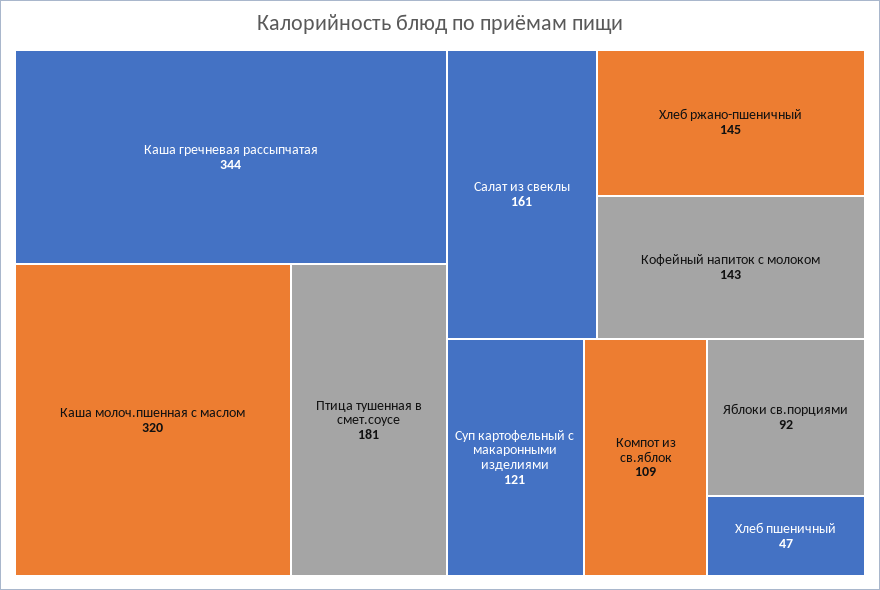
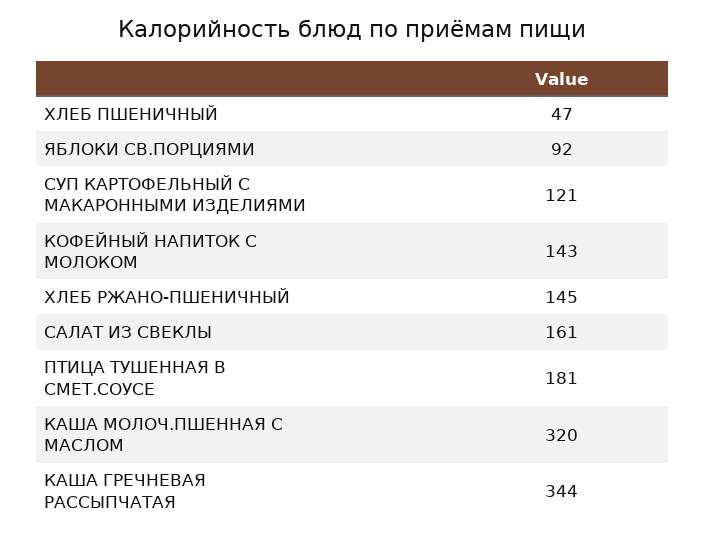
  {
    "Каша гречневая рассыпчатая": 344,
    "Каша молоч.пшенная с маслом": 320,
    "Птица тушенная в смет.соусе": 181,
    "Салат из свеклы": 161,
    "Хлеб ржано-пшеничный": 145,
    "Кофейный напиток с молоком": 143,
    "Суп картофельный с макаронными изделиями": 121,
-   "Компот из св.яблок": 109,
    "Яблоки св.порциями": 92,
    "Хлеб пшеничный": 47
  }

